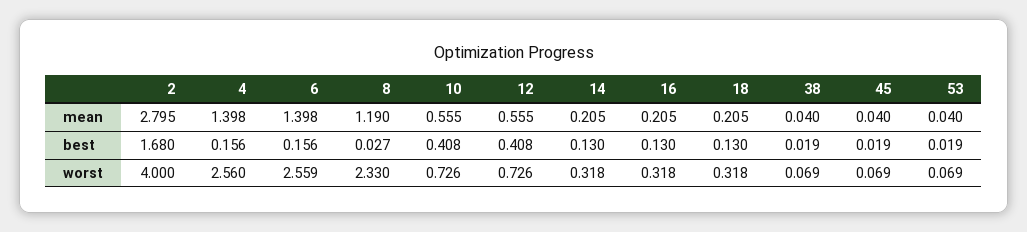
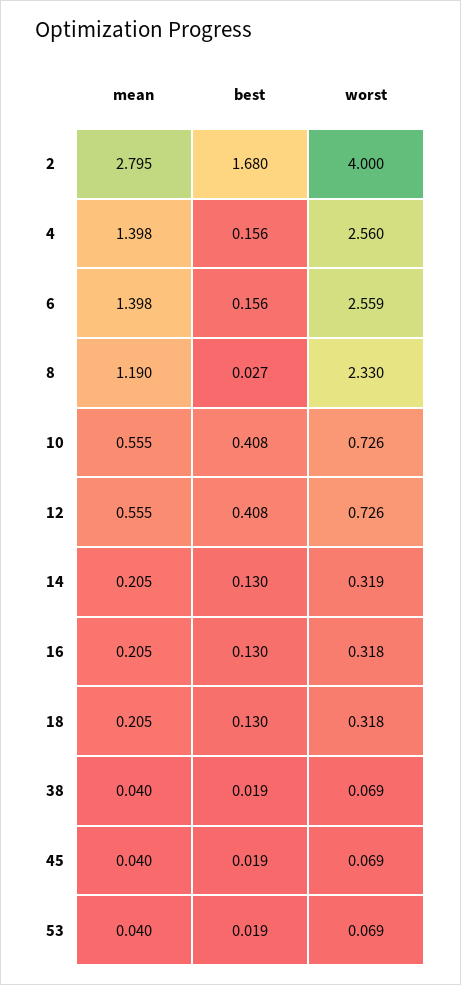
  {
    "2": {
      "mean": 2.795,
      "best": 1.68,
      "worst": 4
    },
    "4": {
      "mean": 1.398,
      "best": 0.156,
      "worst": 2.56
    },
    "6": {
      "mean": 1.398,
      "best": 0.156,
      "worst": 2.559
    },
    "8": {
      "mean": 1.19,
      "best": 0.027,
      "worst": 2.33
    },
    "10": {
      "mean": 0.555,
      "best": 0.408,
      "worst": 0.726
    },
    "12": {
      "mean": 0.555,
      "best": 0.408,
      "worst": 0.726
    },
    "14": {
      "mean": 0.205,
      "best": 0.13,
-     "worst": 0.318
+     "worst": 0.319
    },
    "16": {
      "mean": 0.205,
      "best": 0.13,
      "worst": 0.318
    },
    "18": {
      "mean": 0.205,
      "best": 0.13,
      "worst": 0.318
    },
    "38": {
      "mean": 0.04,
      "best": 0.019,
      "worst": 0.069
    },
    "45": {
      "mean": 0.04,
      "best": 0.019,
      "worst": 0.069
    },
    "53": {
      "mean": 0.04,
      "best": 0.019,
      "worst": 0.069
    }
  }

